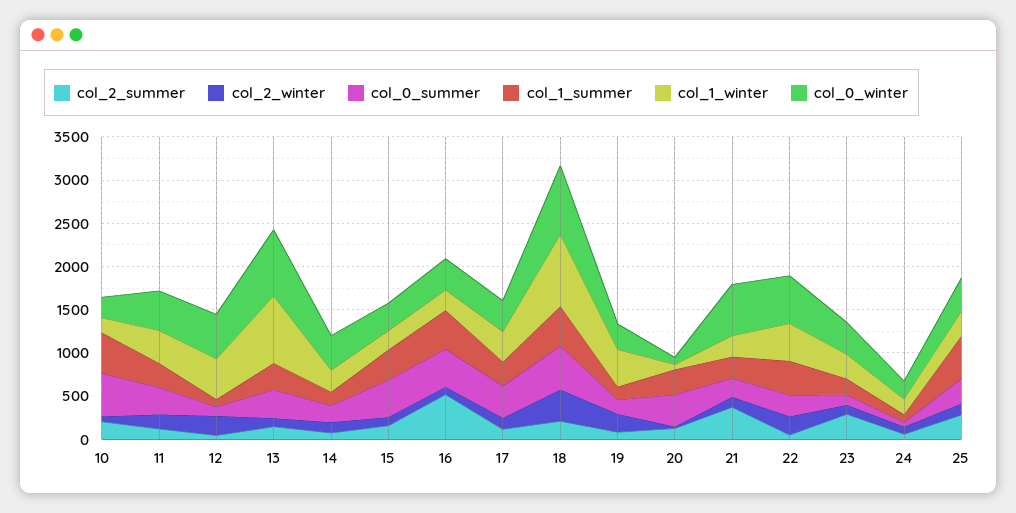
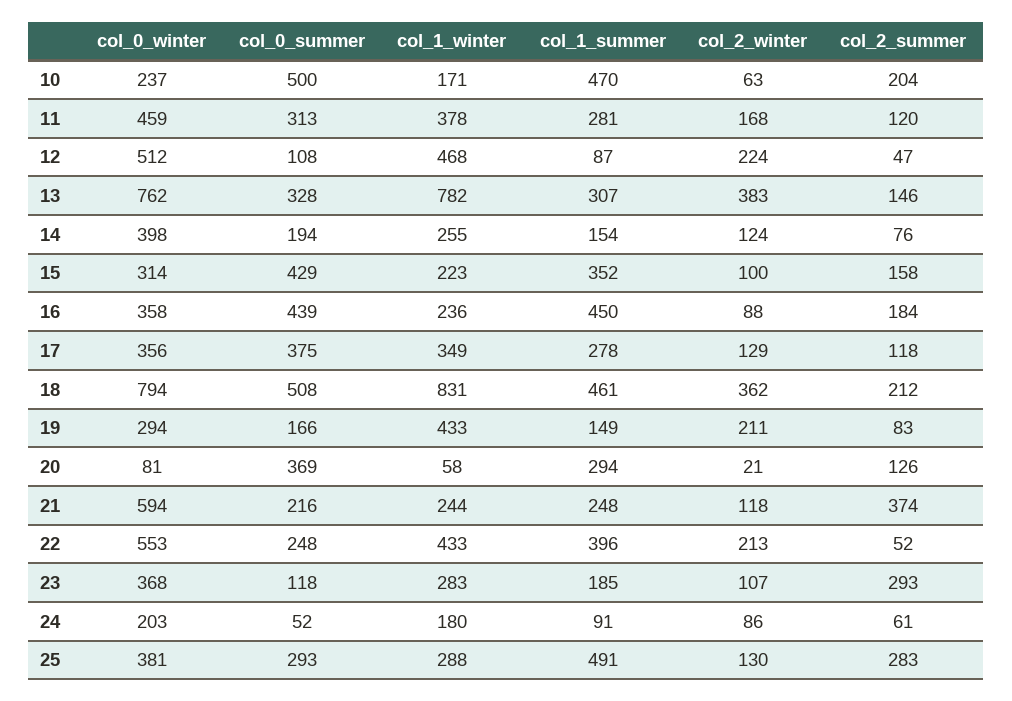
  {
    "col_2_summer": {
      "10": 204,
      "11": 120,
      "12": 47,
      "13": 146,
      "14": 76,
      "15": 158,
-     "16": 500,
+     "16": 184,
      "17": 118,
      "18": 212,
      "19": 83,
      "20": 126,
      "21": 374,
      "22": 52,
      "23": 293,
      "24": 61,
      "25": 283
    },
    "col_2_winter": {
      "10": 63,
      "11": 168,
      "12": 224,
-     "13": 100,
+     "13": 383,
      "14": 124,
      "15": 100,
      "16": 88,
      "17": 129,
      "18": 362,
      "19": 211,
      "20": 21,
      "21": 118,
      "22": 213,
      "23": 107,
      "24": 86,
      "25": 130
    },
    "col_0_summer": {
      "10": 500,
      "11": 313,
      "12": 108,
      "13": 328,
      "14": 194,
      "15": 429,
      "16": 439,
      "17": 375,
      "18": 508,
      "19": 166,
      "20": 369,
      "21": 216,
      "22": 248,
      "23": 118,
      "24": 52,
      "25": 293
    },
    "col_1_summer": {
      "10": 470,
      "11": 281,
      "12": 87,
      "13": 307,
      "14": 154,
      "15": 352,
      "16": 450,
      "17": 278,
      "18": 461,
      "19": 149,
      "20": 294,
      "21": 248,
      "22": 396,
      "23": 185,
      "24": 91,
      "25": 491
    },
    "col_1_winter": {
      "10": 171,
      "11": 378,
      "12": 468,
      "13": 782,
      "14": 255,
      "15": 223,
      "16": 236,
      "17": 349,
      "18": 831,
      "19": 433,
      "20": 58,
      "21": 244,
      "22": 433,
      "23": 283,
      "24": 180,
      "25": 288
    },
    "col_0_winter": {
      "10": 237,
      "11": 459,
      "12": 512,
      "13": 762,
      "14": 398,
      "15": 314,
      "16": 358,
      "17": 356,
      "18": 794,
      "19": 294,
      "20": 81,
      "21": 594,
      "22": 553,
      "23": 368,
      "24": 203,
      "25": 381
    }
  }

